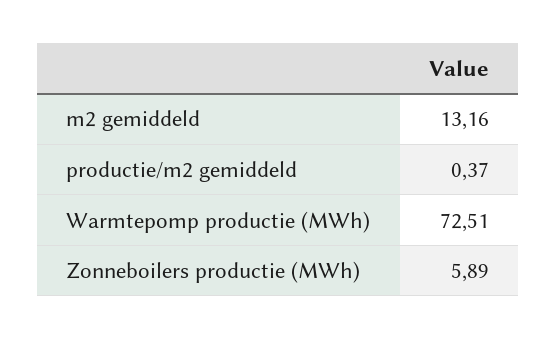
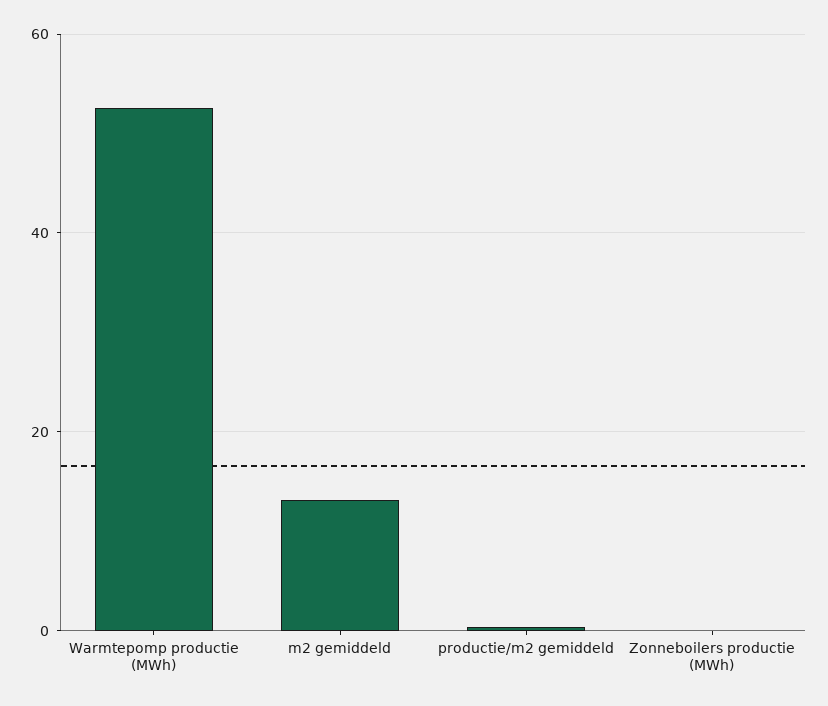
  {
    "m2 gemiddeld": 13.16,
    "productie/m2 gemiddeld": 0.37,
-   "Warmtepomp productie (MWh)": 72.51,
+   "Warmtepomp productie (MWh)": 52,
-   "Zonneboilers productie (MWh)": 5.89
+   "Zonneboilers productie (MWh)": 0
  }

